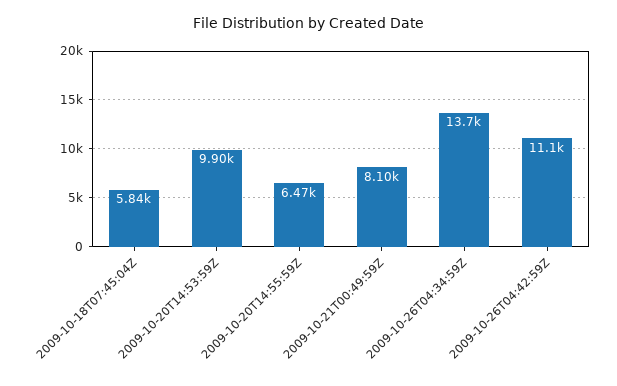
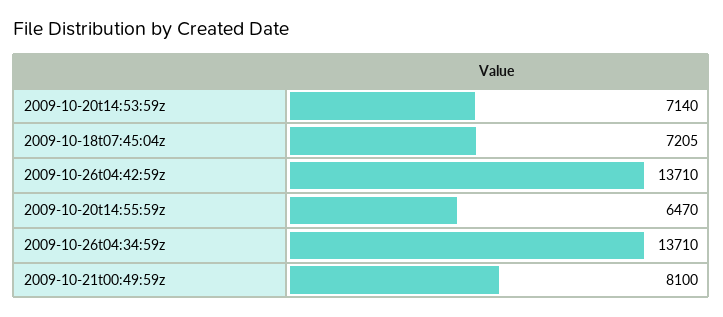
  {
-   "2009-10-18T07:45:04Z": 5840,
+   "2009-10-18T07:45:04Z": 7205,
-   "2009-10-20T14:53:59Z": 9900,
+   "2009-10-20T14:53:59Z": 7140,
    "2009-10-20T14:55:59Z": 6470,
    "2009-10-21T00:49:59Z": 8100,
    "2009-10-26T04:34:59Z": 13710,
-   "2009-10-26T04:42:59Z": 11100
+   "2009-10-26T04:42:59Z": 13710
  }

